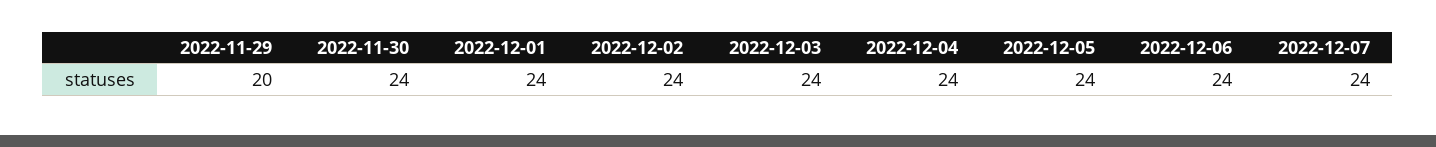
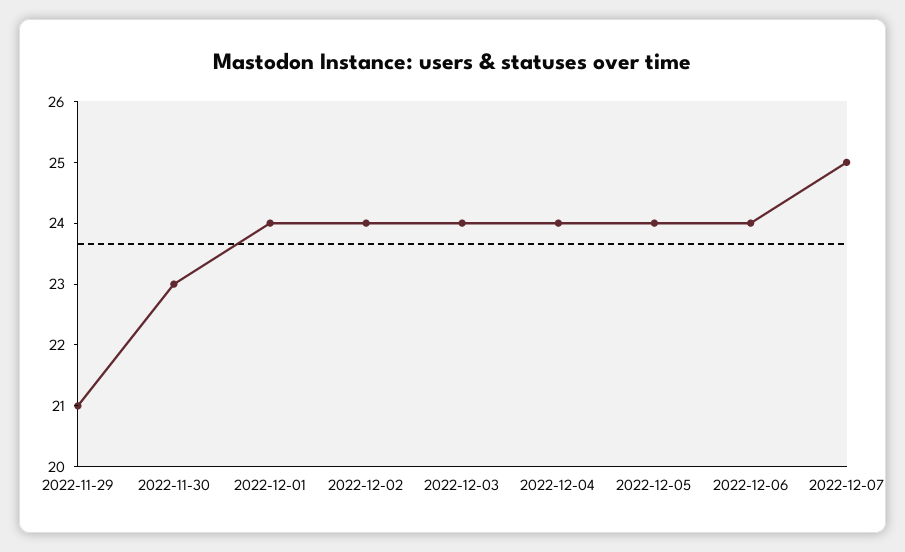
  {
-   "2022-11-29": 20,
+   "2022-11-29": 21,
-   "2022-11-30": 24,
+   "2022-11-30": 23,
    "2022-12-01": 24,
    "2022-12-02": 24,
    "2022-12-03": 24,
    "2022-12-04": 24,
    "2022-12-05": 24,
    "2022-12-06": 24,
-   "2022-12-07": 24
+   "2022-12-07": 25
  }

